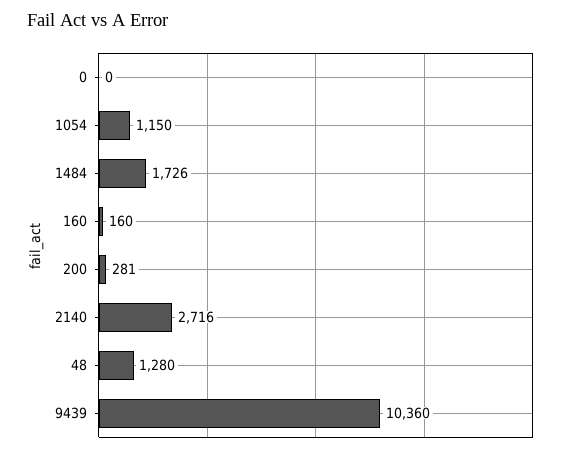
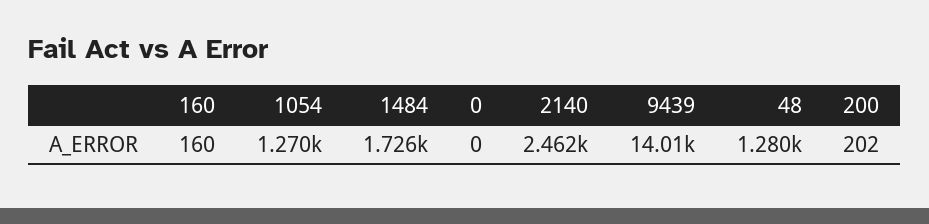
  {
    "0": 0,
-   "1054": 1150,
+   "1054": 1270,
    "1484": 1726,
    "160": 160,
-   "200": 281,
+   "200": 202,
-   "2140": 2716,
+   "2140": 2462,
    "48": 1280,
-   "9439": 10360
+   "9439": 14010
  }

